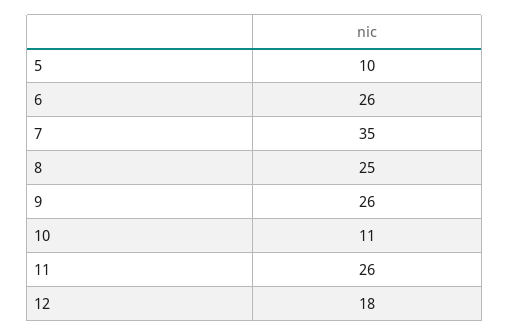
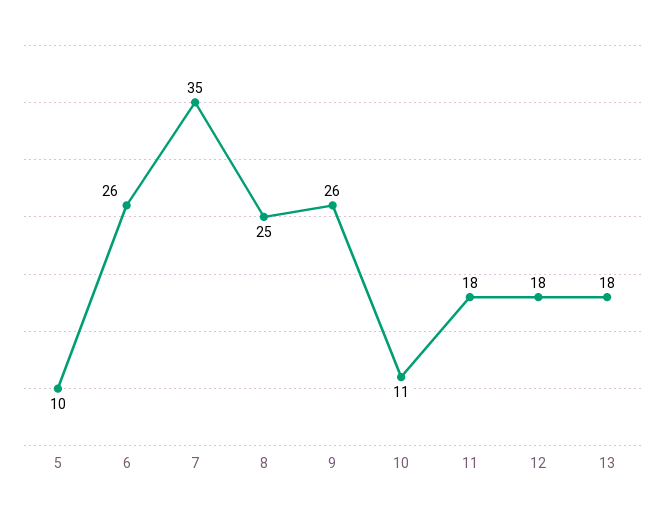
  {
    "5": 10,
    "6": 26,
    "7": 35,
    "8": 25,
    "9": 26,
    "10": 11,
-   "11": 26,
+   "11": 18,
-   "12": 18
+   "12": 18,
+   "13": 18
  }

